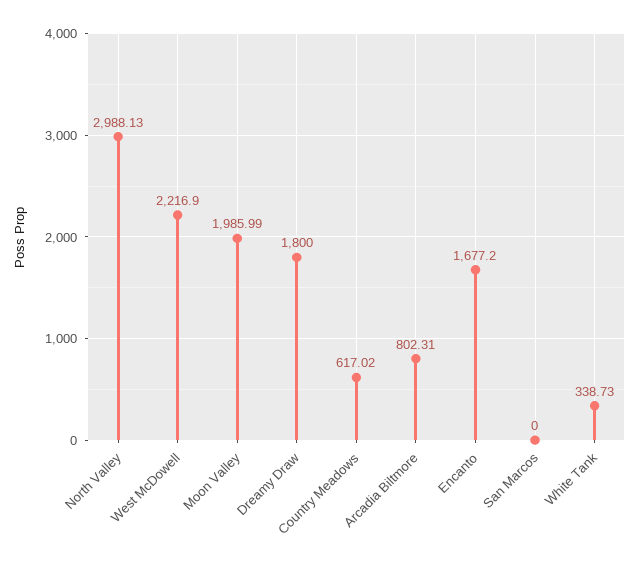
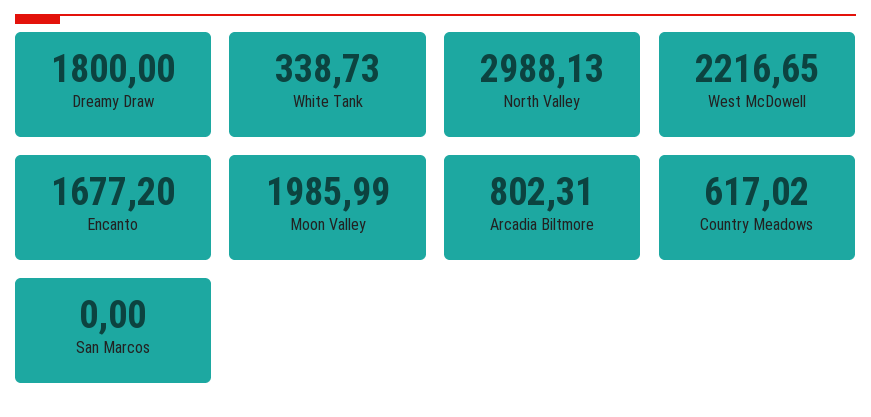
  {
    "North Valley": 2988.13,
-   "West McDowell": 2216.9,
+   "West McDowell": 2216.65,
    "Moon Valley": 1985.99,
    "Dreamy Draw": 1800,
    "Country Meadows": 617.02,
    "Arcadia Biltmore": 802.31,
    "Encanto": 1677.2,
    "San Marcos": 0,
    "White Tank": 338.73
  }

